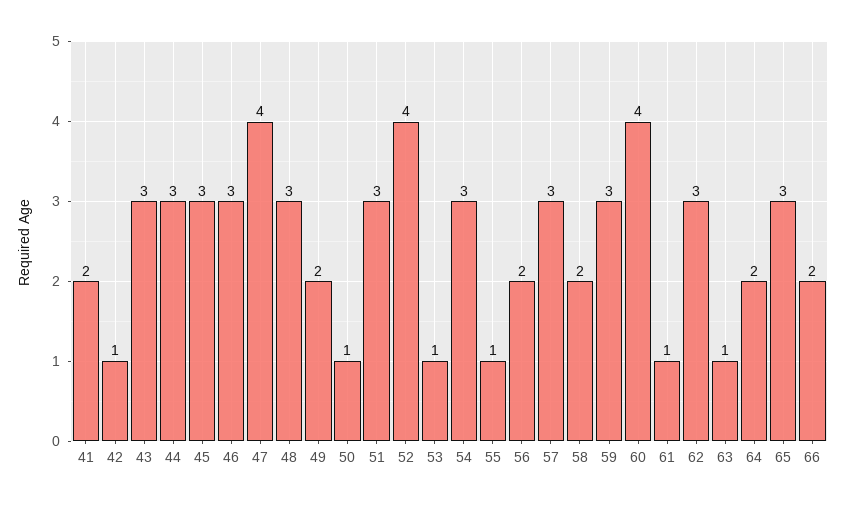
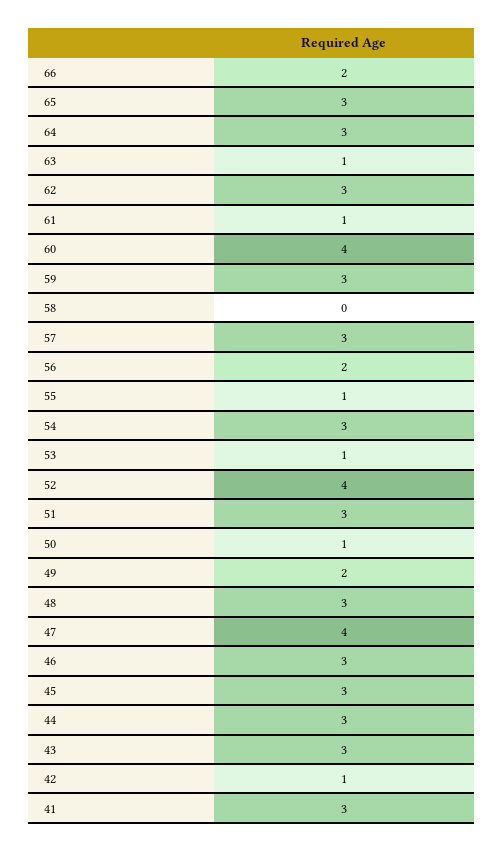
  {
-   "41": 2,
+   "41": 3,
    "42": 1,
    "43": 3,
    "44": 3,
    "45": 3,
    "46": 3,
    "47": 4,
    "48": 3,
    "49": 2,
    "50": 1,
    "51": 3,
    "52": 4,
    "53": 1,
    "54": 3,
    "55": 1,
    "56": 2,
    "57": 3,
-   "58": 2,
+   "58": 0,
    "59": 3,
    "60": 4,
    "61": 1,
    "62": 3,
    "63": 1,
-   "64": 2,
+   "64": 3,
    "65": 3,
    "66": 2
  }

